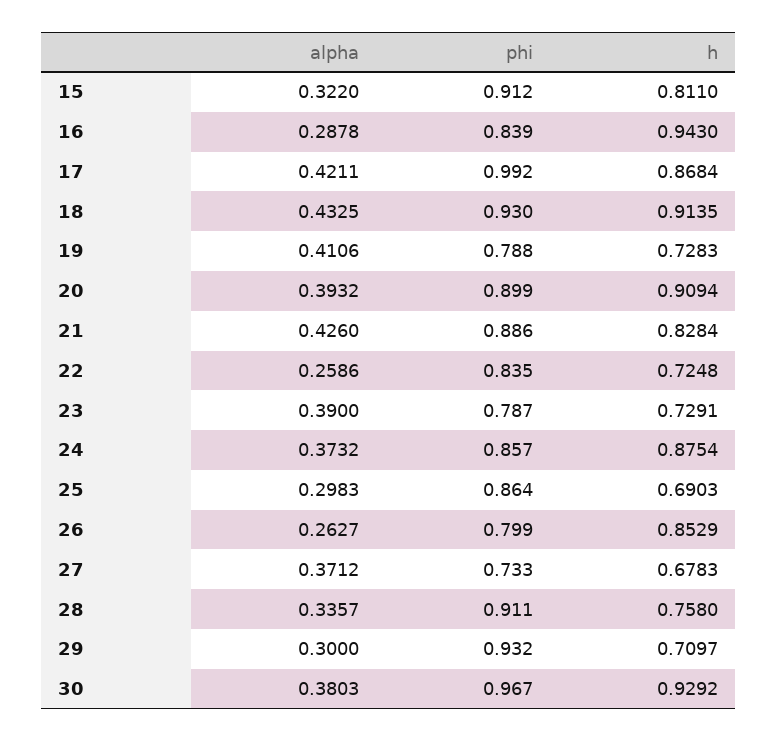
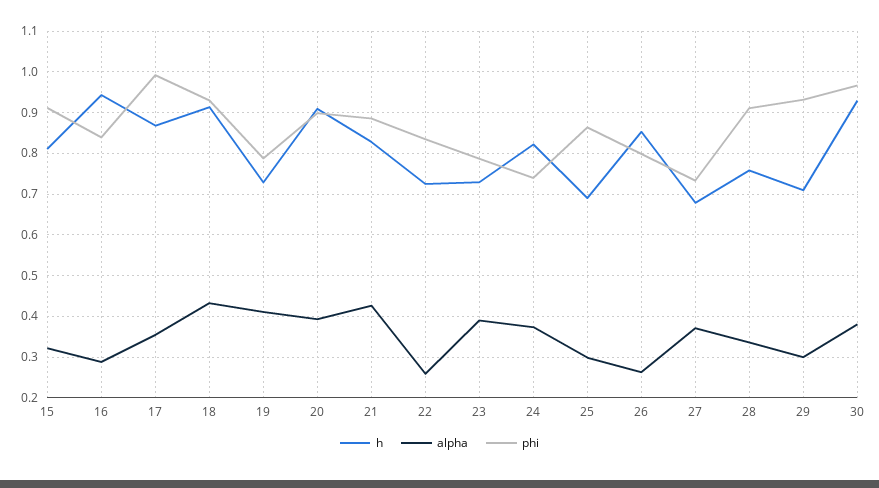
  {
    "alpha": {
      "15": 0.322,
      "16": 0.2878,
-     "17": 0.4211,
+     "17": 0.36,
      "18": 0.4325,
      "19": 0.4106,
      "20": 0.3932,
      "21": 0.426,
      "22": 0.2586,
      "23": 0.39,
      "24": 0.3732,
      "25": 0.2983,
      "26": 0.2627,
      "27": 0.3712,
      "28": 0.3357,
      "29": 0.3,
      "30": 0.3803
    },
    "phi": {
      "15": 0.912,
      "16": 0.839,
      "17": 0.992,
      "18": 0.93,
      "19": 0.788,
      "20": 0.899,
      "21": 0.886,
      "22": 0.835,
      "23": 0.787,
-     "24": 0.857,
+     "24": 0.74,
      "25": 0.864,
      "26": 0.799,
      "27": 0.733,
      "28": 0.911,
      "29": 0.932,
      "30": 0.967
    },
    "h": {
      "15": 0.811,
      "16": 0.943,
      "17": 0.8684,
      "18": 0.9135,
      "19": 0.7283,
      "20": 0.9094,
      "21": 0.8284,
      "22": 0.7248,
      "23": 0.7291,
-     "24": 0.8754,
+     "24": 0.82,
      "25": 0.6903,
      "26": 0.8529,
      "27": 0.6783,
      "28": 0.758,
      "29": 0.7097,
      "30": 0.9292
    }
  }

